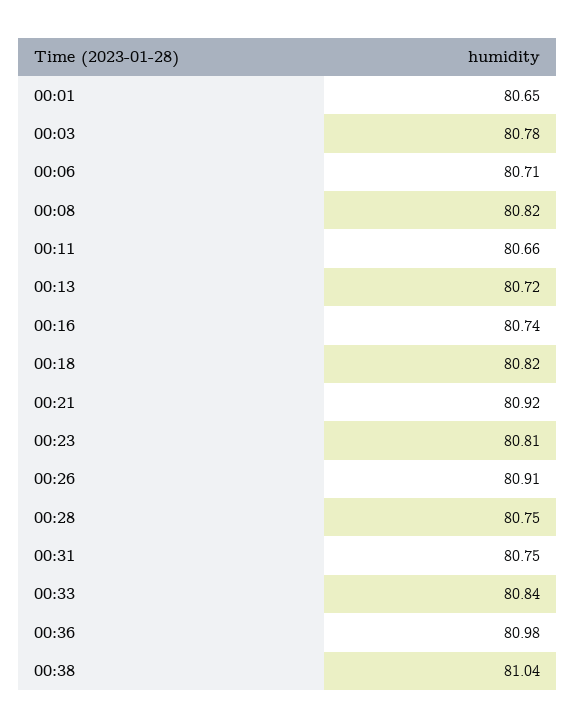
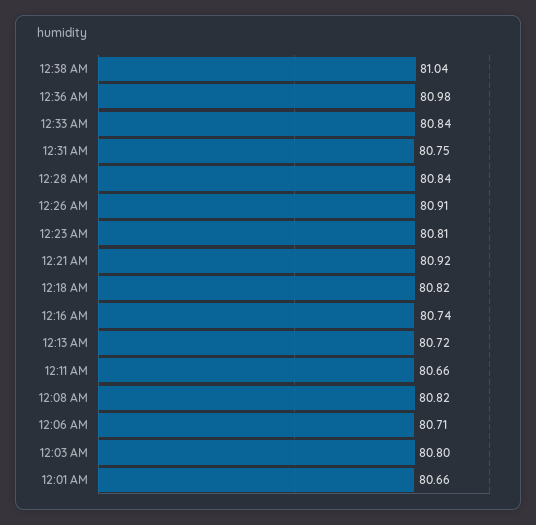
  {
-   "00:01": 80.65,
+   "00:01": 80.66,
-   "00:03": 80.78,
+   "00:03": 80.8,
    "00:06": 80.71,
    "00:08": 80.82,
    "00:11": 80.66,
    "00:13": 80.72,
    "00:16": 80.74,
    "00:18": 80.82,
    "00:21": 80.92,
    "00:23": 80.81,
    "00:26": 80.91,
-   "00:28": 80.75,
+   "00:28": 80.84,
    "00:31": 80.75,
    "00:33": 80.84,
    "00:36": 80.98,
    "00:38": 81.04
  }

